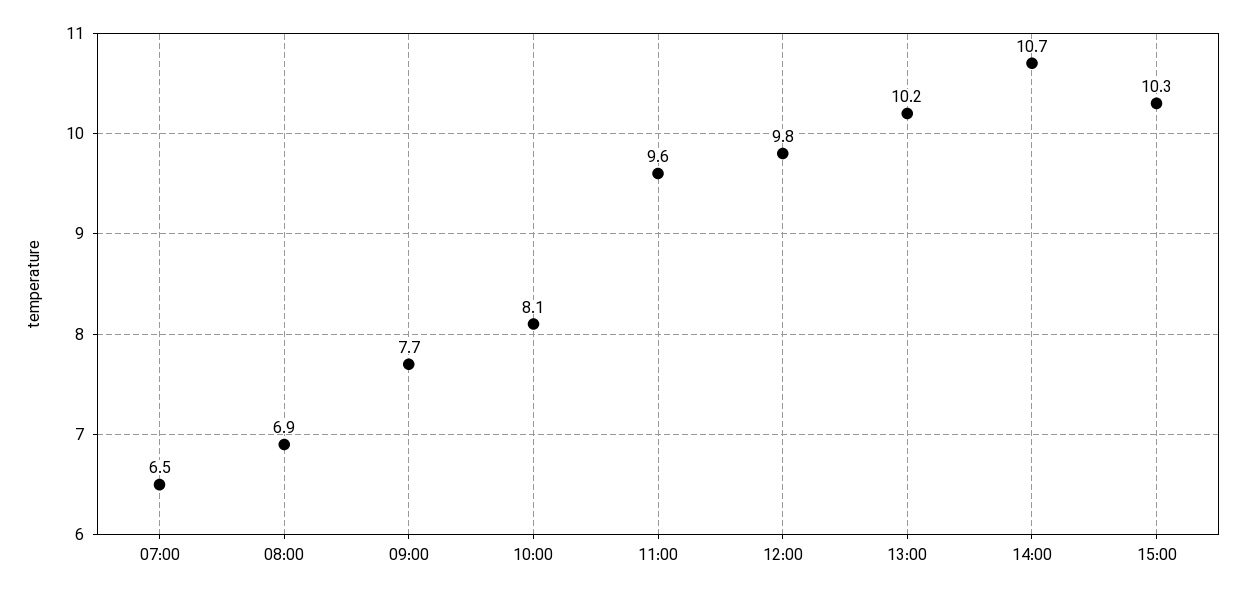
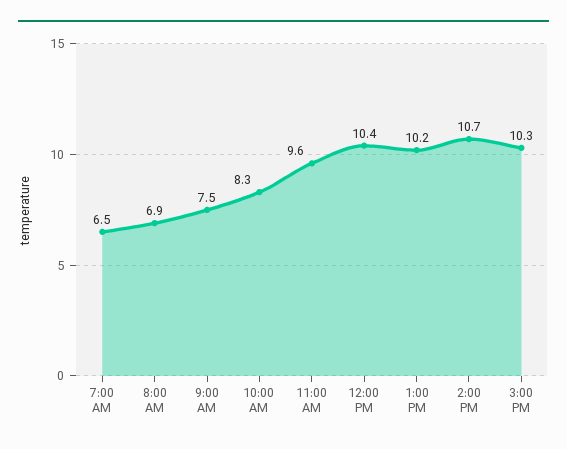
  {
    "07:00": 6.5,
    "08:00": 6.9,
-   "09:00": 7.7,
+   "09:00": 7.5,
-   "10:00": 8.1,
+   "10:00": 8.3,
    "11:00": 9.6,
-   "12:00": 9.8,
+   "12:00": 10.4,
    "13:00": 10.2,
    "14:00": 10.7,
    "15:00": 10.3
  }

